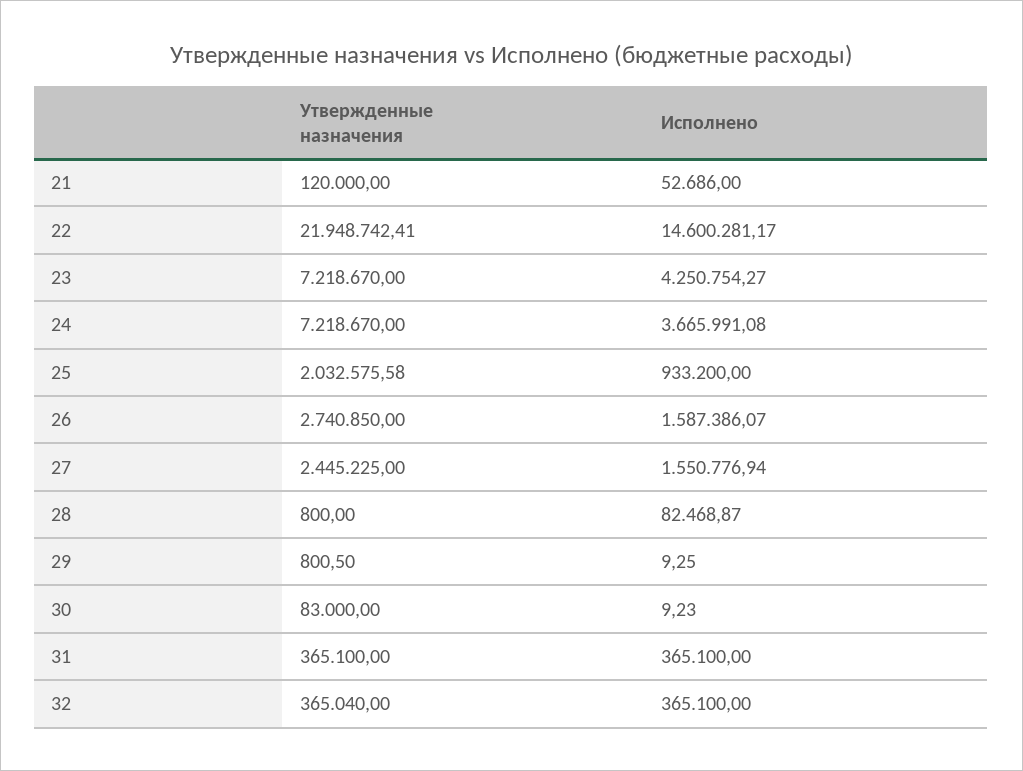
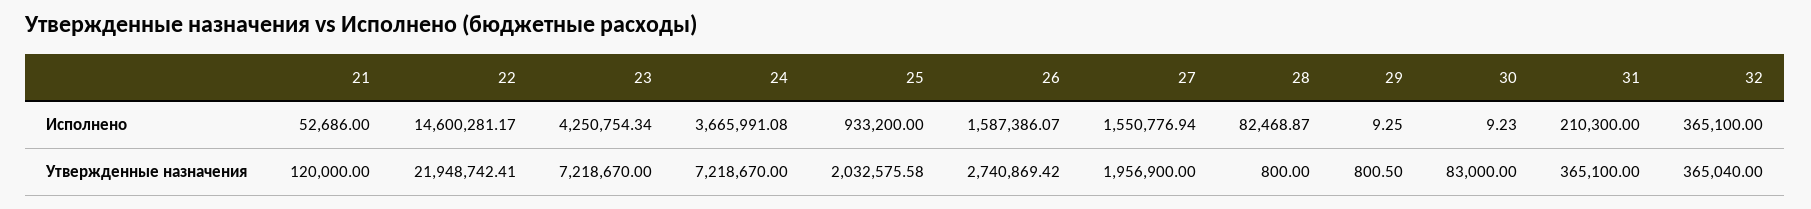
  {
    "Утвержденные назначения": {
      "21": 120000,
      "22": 21948742.41,
      "23": 7218670,
      "24": 7218670,
      "25": 2032575.58,
-     "26": 2740850,
+     "26": 2740869.42,
-     "27": 2445225,
+     "27": 1956900,
      "28": 800,
      "29": 800.5,
      "30": 83000,
      "31": 365100,
      "32": 365040
    },
    "Исполнено": {
      "21": 52686,
      "22": 14600281.17,
-     "23": 4250754.27,
+     "23": 4250754.34,
      "24": 3665991.08,
      "25": 933200,
      "26": 1587386.07,
      "27": 1550776.94,
      "28": 82468.87,
      "29": 9.25,
      "30": 9.23,
-     "31": 365100,
+     "31": 210300,
      "32": 365100
    }
  }

